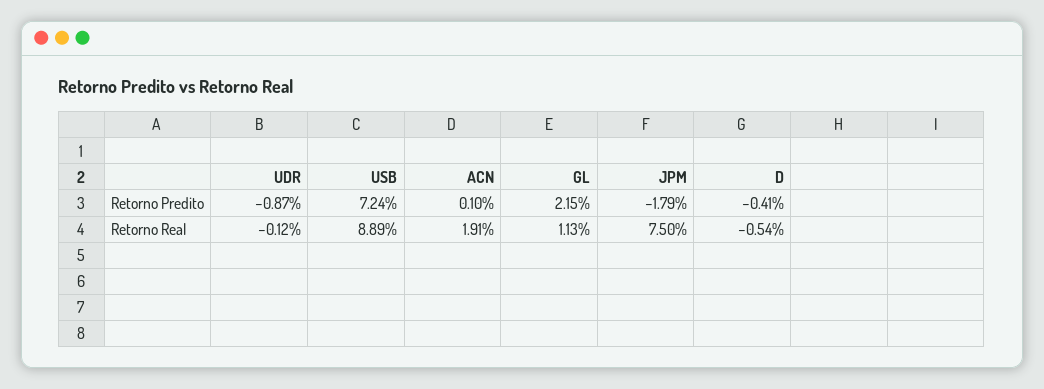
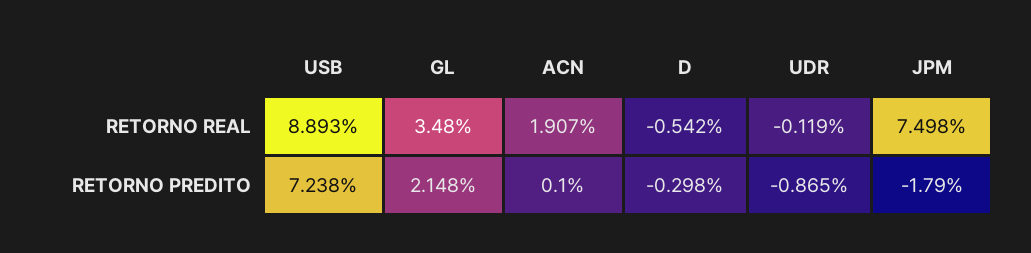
  {
    "UDR": {
      "Retorno Predito": -0.865,
      "Retorno Real": -0.119
    },
    "USB": {
      "Retorno Predito": 7.238,
      "Retorno Real": 8.893
    },
    "ACN": {
      "Retorno Predito": 0.1,
      "Retorno Real": 1.907
    },
    "GL": {
      "Retorno Predito": 2.148,
-     "Retorno Real": 1.13
+     "Retorno Real": 3.48
    },
    "JPM": {
      "Retorno Predito": -1.79,
      "Retorno Real": 7.498
    },
    "D": {
-     "Retorno Predito": -0.41,
+     "Retorno Predito": -0.298,
      "Retorno Real": -0.542
    }
  }

